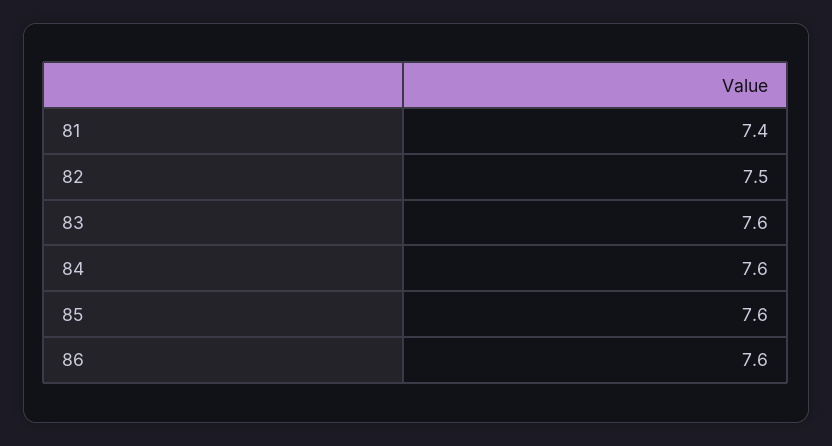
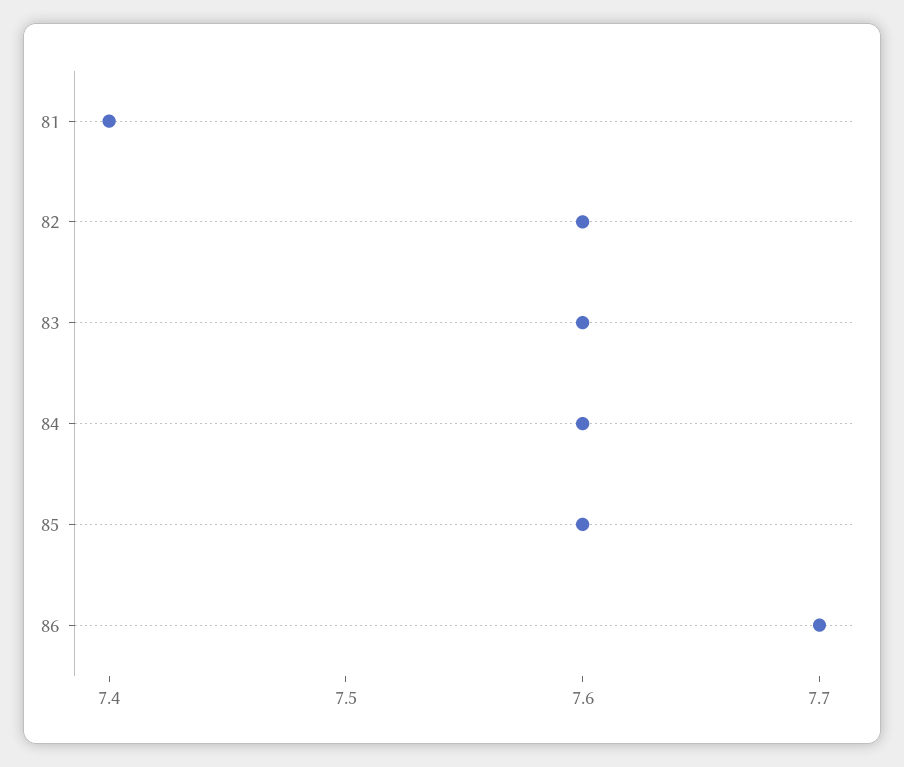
  {
    "81": 7.4,
-   "82": 7.5,
+   "82": 7.6,
    "83": 7.6,
    "84": 7.6,
    "85": 7.6,
-   "86": 7.6
+   "86": 7.7
  }

